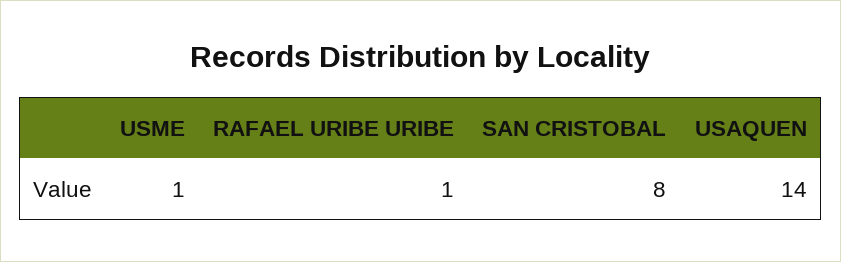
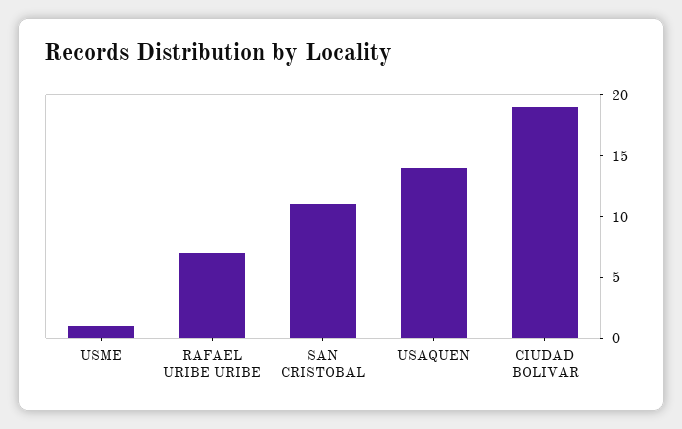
  {
    "USME": 1,
-   "RAFAEL URIBE URIBE": 1,
+   "RAFAEL URIBE URIBE": 7,
-   "SAN CRISTOBAL": 8,
+   "SAN CRISTOBAL": 11,
-   "USAQUEN": 14
+   "USAQUEN": 14,
+   "CIUDAD BOLIVAR": 19
  }

